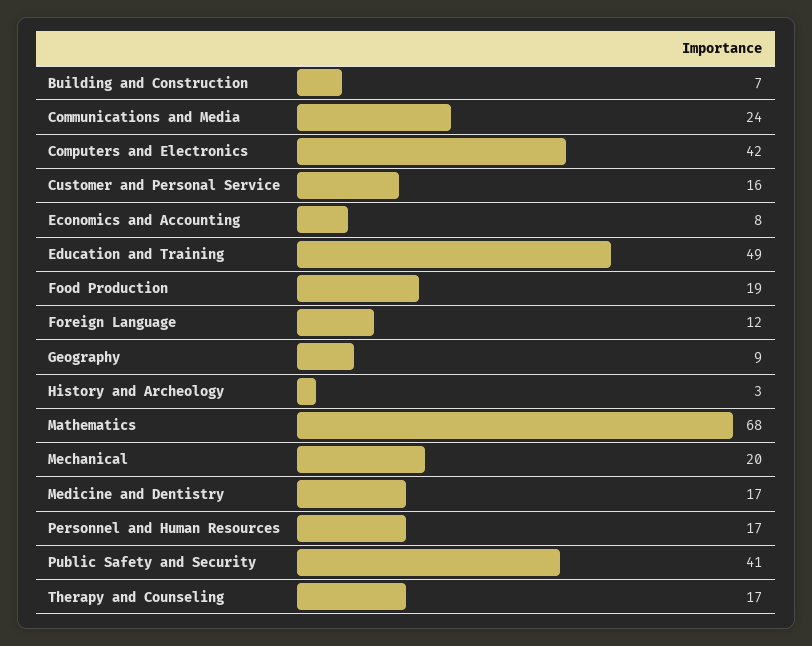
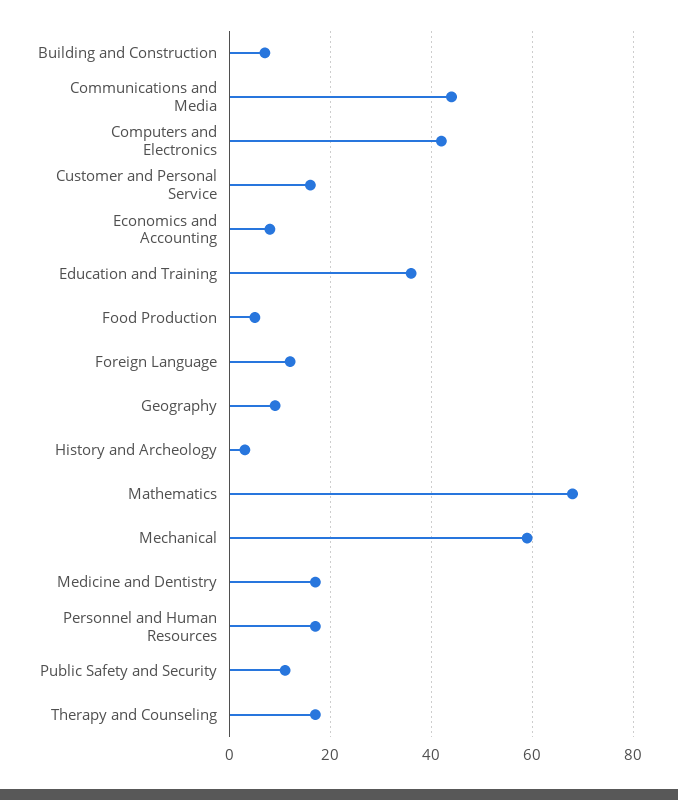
  {
    "Building and Construction": 7,
-   "Communications and Media": 24,
+   "Communications and Media": 45,
    "Computers and Electronics": 42,
    "Customer and Personal Service": 16,
    "Economics and Accounting": 8,
-   "Education and Training": 49,
+   "Education and Training": 35,
-   "Food Production": 19,
+   "Food Production": 5,
    "Foreign Language": 12,
    "Geography": 9,
    "History and Archeology": 3,
    "Mathematics": 68,
-   "Mechanical": 20,
+   "Mechanical": 60,
    "Medicine and Dentistry": 17,
    "Personnel and Human Resources": 17,
-   "Public Safety and Security": 41,
+   "Public Safety and Security": 10,
    "Therapy and Counseling": 17
  }

